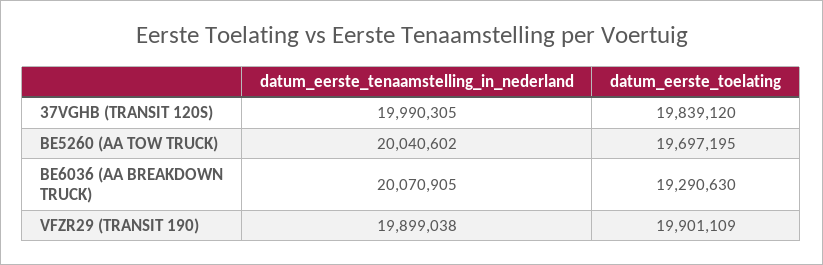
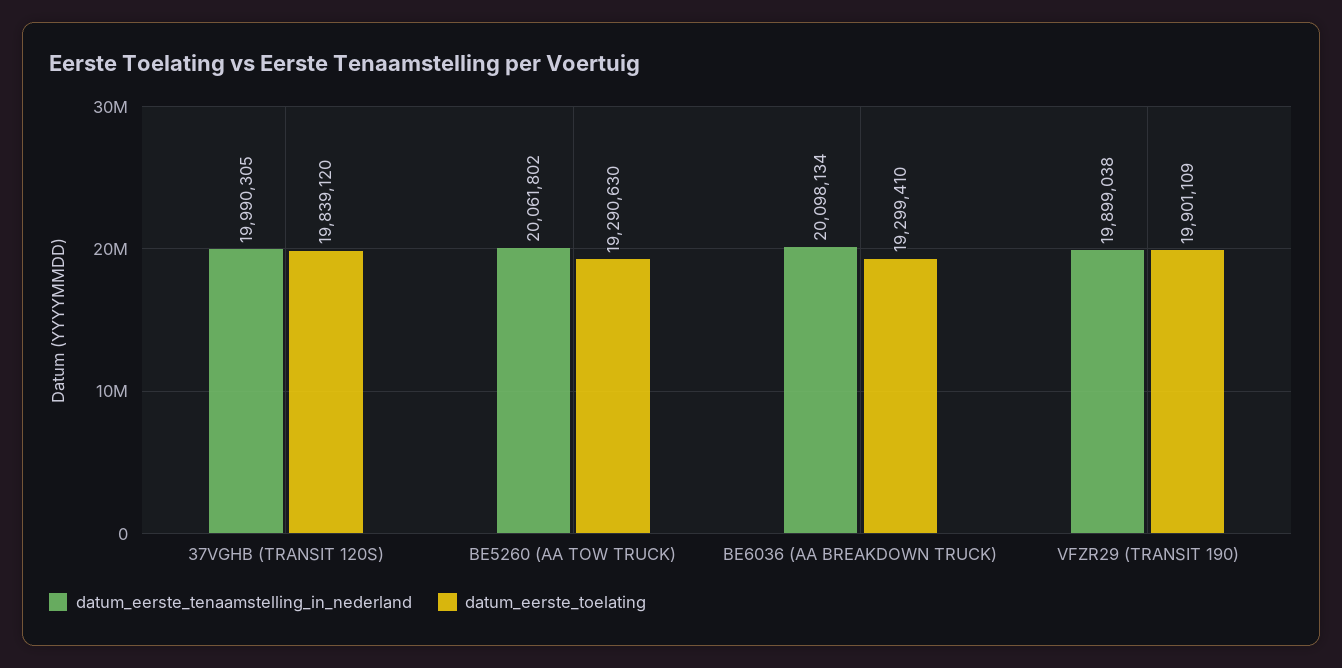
  {
    "datum_eerste_tenaamstelling_in_nederland": {
      "37VGHB (TRANSIT 120S)": 19990305,
-     "BE5260 (AA TOW TRUCK)": 20040602,
+     "BE5260 (AA TOW TRUCK)": 20061802,
-     "BE6036 (AA BREAKDOWN TRUCK)": 20070905,
+     "BE6036 (AA BREAKDOWN TRUCK)": 20098134,
      "VFZR29 (TRANSIT 190)": 19899038
    },
    "datum_eerste_toelating": {
      "37VGHB (TRANSIT 120S)": 19839120,
-     "BE5260 (AA TOW TRUCK)": 19697195,
+     "BE5260 (AA TOW TRUCK)": 19290630,
-     "BE6036 (AA BREAKDOWN TRUCK)": 19290630,
+     "BE6036 (AA BREAKDOWN TRUCK)": 19299410,
      "VFZR29 (TRANSIT 190)": 19901109
    }
  }

